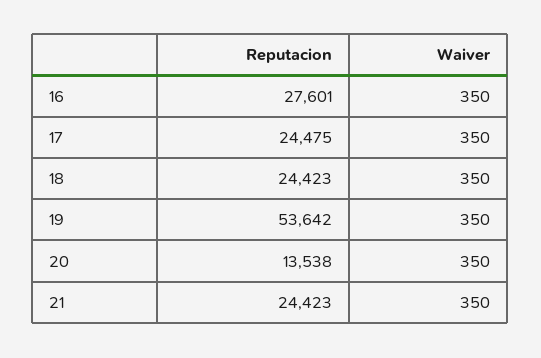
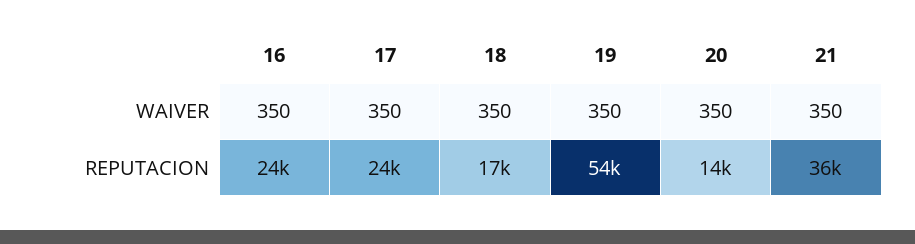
  {
    "Reputacion": {
-     "16": 27601,
+     "16": 24000,
      "17": 24475,
-     "18": 24423,
+     "18": 17000,
      "19": 53642,
      "20": 13538,
-     "21": 24423
+     "21": 36000
    },
    "Waiver": {
      "16": 350,
      "17": 350,
      "18": 350,
      "19": 350,
      "20": 350,
      "21": 350
    }
  }

